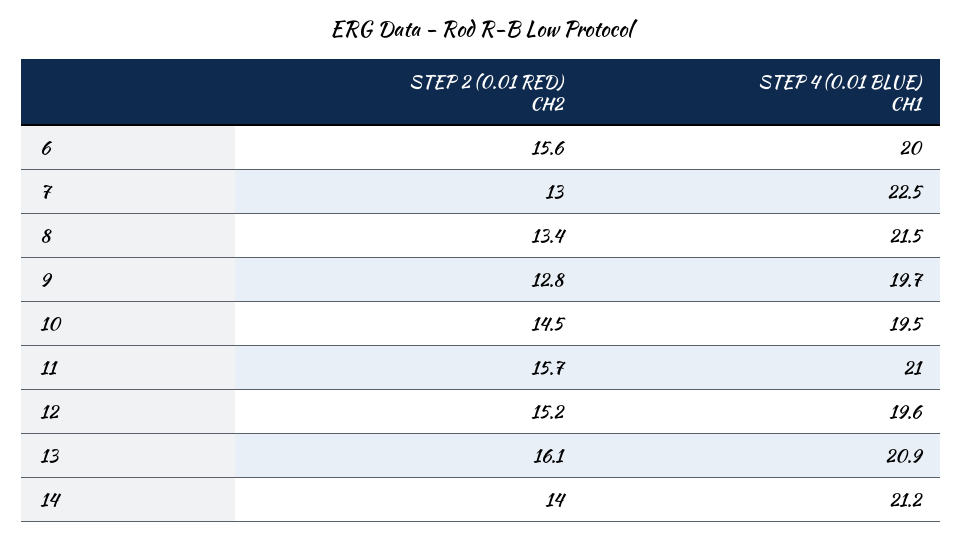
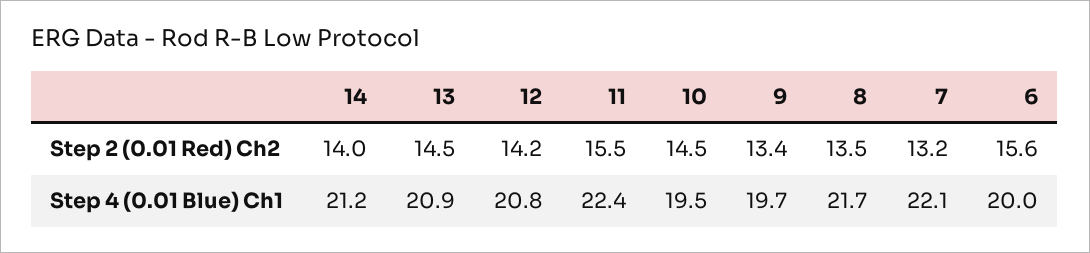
  {
    "STEP 2 (0.01 RED) CH2": {
      "6": 15.6,
-     "7": 13,
+     "7": 13.2,
-     "8": 13.4,
+     "8": 13.5,
-     "9": 12.8,
+     "9": 13.4,
      "10": 14.5,
-     "11": 15.7,
+     "11": 15.5,
-     "12": 15.2,
+     "12": 14.2,
-     "13": 16.1,
+     "13": 14.5,
      "14": 14
    },
    "STEP 4 (0.01 BLUE) CH1": {
      "6": 20,
-     "7": 22.5,
+     "7": 22.1,
-     "8": 21.5,
+     "8": 21.7,
      "9": 19.7,
      "10": 19.5,
-     "11": 21,
+     "11": 22.4,
-     "12": 19.6,
+     "12": 20.8,
      "13": 20.9,
      "14": 21.2
    }
  }

